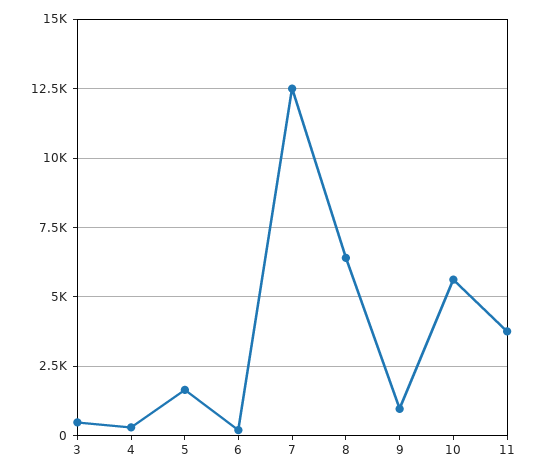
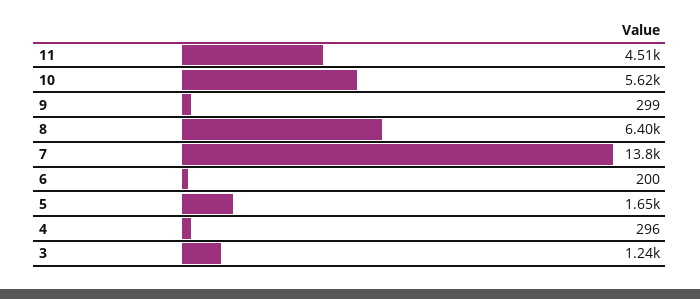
  {
-   "3": 500,
+   "3": 1240,
    "4": 296,
    "5": 1650,
    "6": 200,
-   "7": 12500,
+   "7": 13800,
    "8": 6400,
-   "9": 1000,
+   "9": 299,
    "10": 5620,
-   "11": 3750
+   "11": 4510
  }

